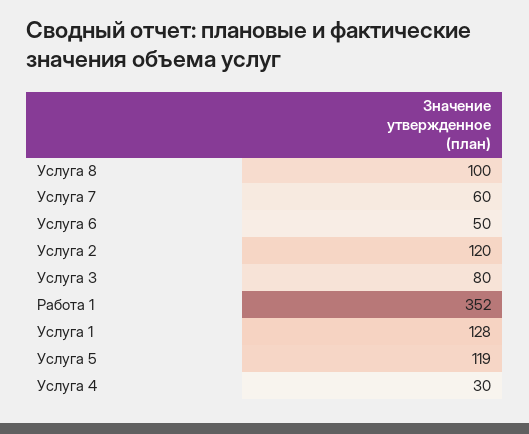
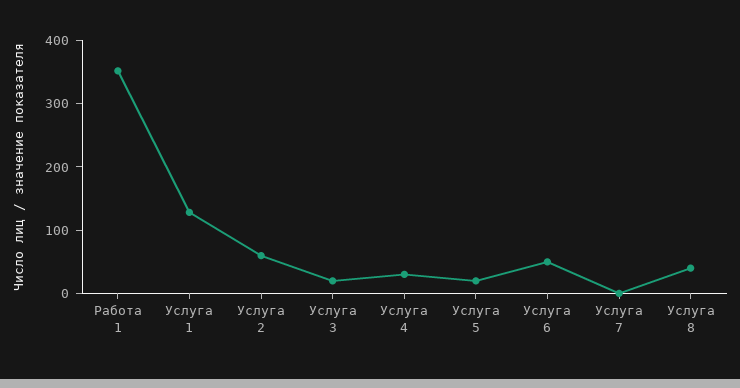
  {
-   "Услуга 8": 100,
+   "Услуга 8": 40,
-   "Услуга 7": 60,
+   "Услуга 7": 0,
    "Услуга 6": 50,
-   "Услуга 2": 120,
+   "Услуга 2": 60,
-   "Услуга 3": 80,
+   "Услуга 3": 20,
    "Работа 1": 352,
    "Услуга 1": 128,
-   "Услуга 5": 119,
+   "Услуга 5": 20,
    "Услуга 4": 30
  }

